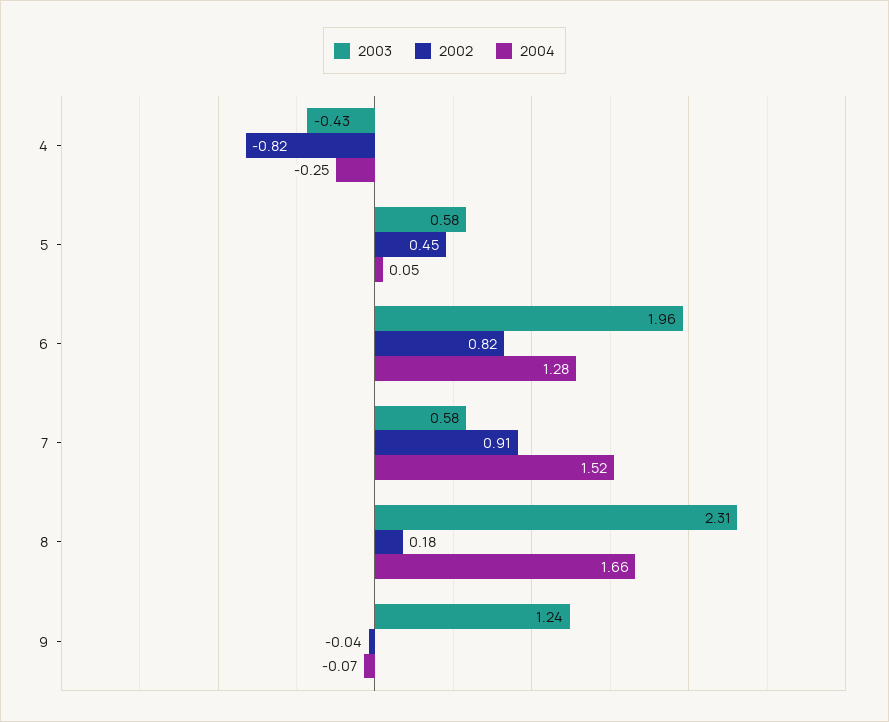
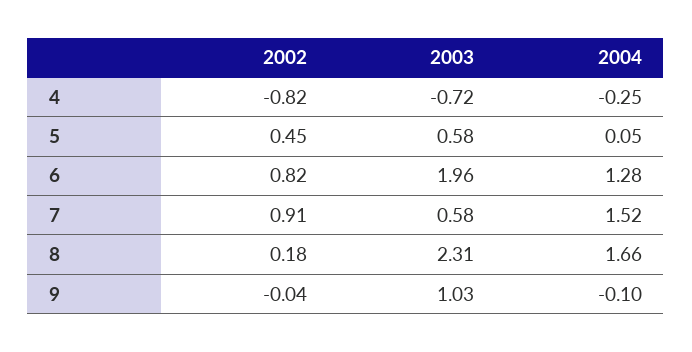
  {
    "2003": {
-     "4": -0.43,
+     "4": -0.72,
      "5": 0.58,
      "6": 1.96,
      "7": 0.58,
      "8": 2.31,
-     "9": 1.24
+     "9": 1.03
    },
    "2002": {
      "4": -0.82,
      "5": 0.45,
      "6": 0.82,
      "7": 0.91,
      "8": 0.18,
      "9": -0.04
    },
    "2004": {
      "4": -0.25,
      "5": 0.05,
      "6": 1.28,
      "7": 1.52,
      "8": 1.66,
-     "9": -0.07
+     "9": -0.1
    }
  }

